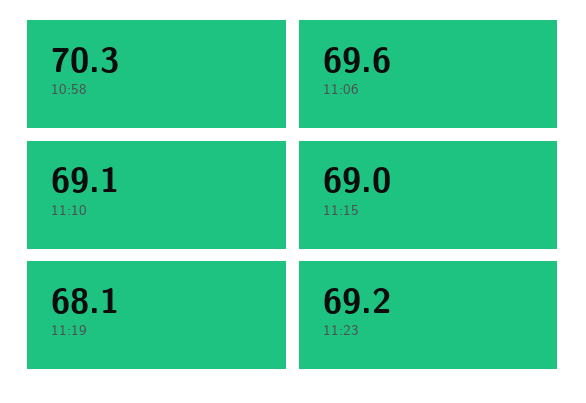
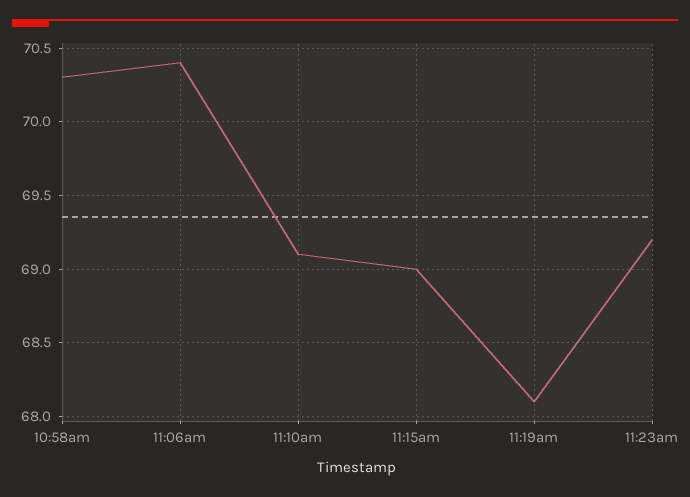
  {
    "10:58": 70.3,
-   "11:06": 69.6,
+   "11:06": 70.4,
    "11:10": 69.1,
    "11:15": 69,
    "11:19": 68.1,
    "11:23": 69.2
  }

